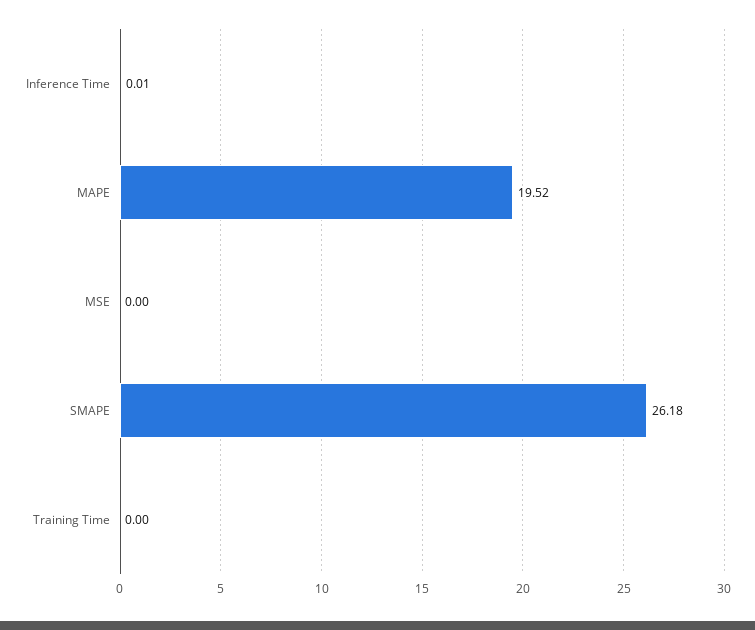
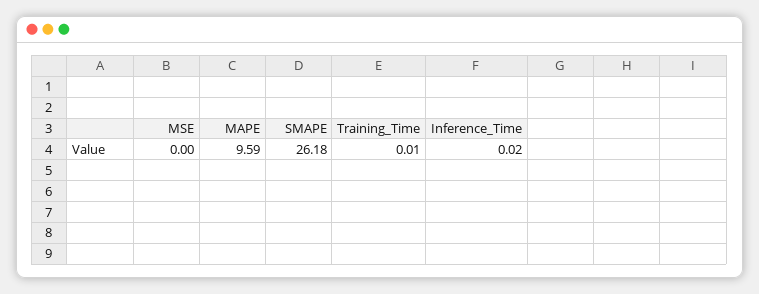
  {
-   "Inference Time": 0.01,
+   "Inference Time": 0.02,
-   "MAPE": 19.52,
+   "MAPE": 9.59,
    "MSE": 0,
    "SMAPE": 26.18,
-   "Training Time": 0
+   "Training Time": 0.01
  }

